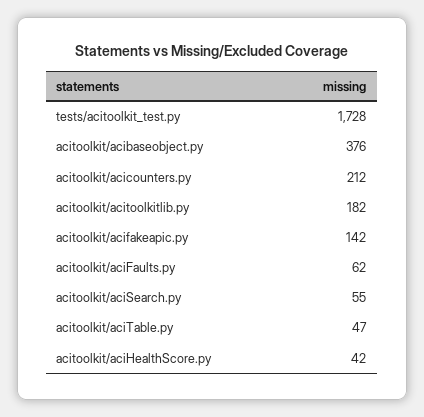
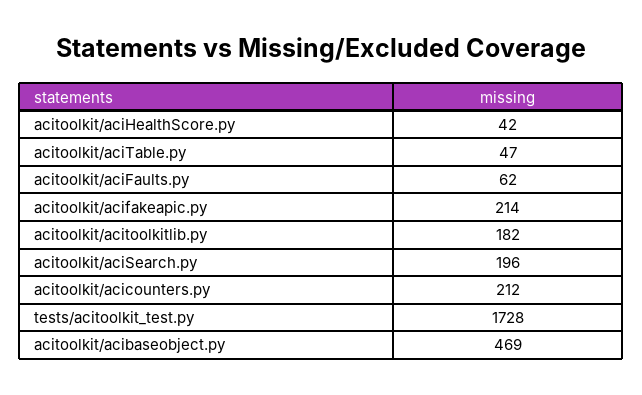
  {
    "tests/acitoolkit_test.py": 1728,
-   "acitoolkit/acibaseobject.py": 376,
+   "acitoolkit/acibaseobject.py": 469,
    "acitoolkit/acicounters.py": 212,
    "acitoolkit/acitoolkitlib.py": 182,
-   "acitoolkit/acifakeapic.py": 142,
+   "acitoolkit/acifakeapic.py": 214,
    "acitoolkit/aciFaults.py": 62,
-   "acitoolkit/aciSearch.py": 55,
+   "acitoolkit/aciSearch.py": 196,
    "acitoolkit/aciTable.py": 47,
    "acitoolkit/aciHealthScore.py": 42
  }

